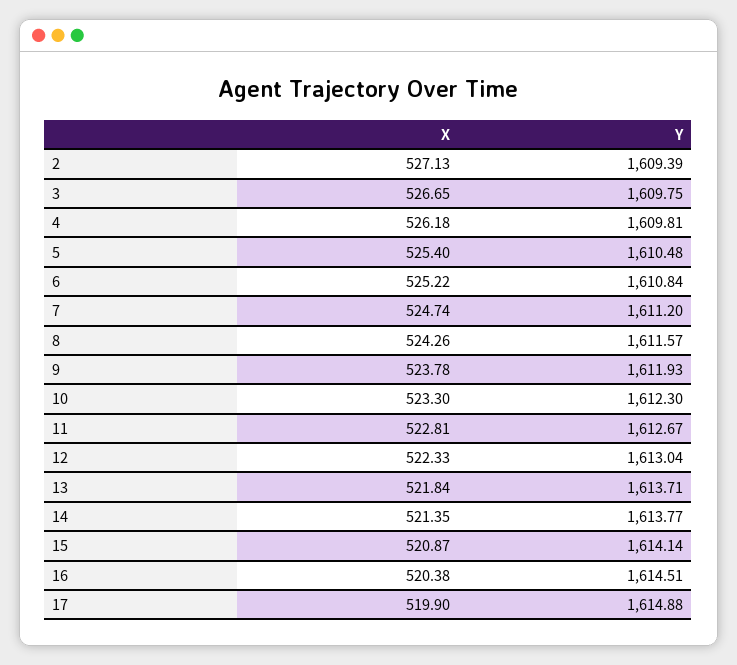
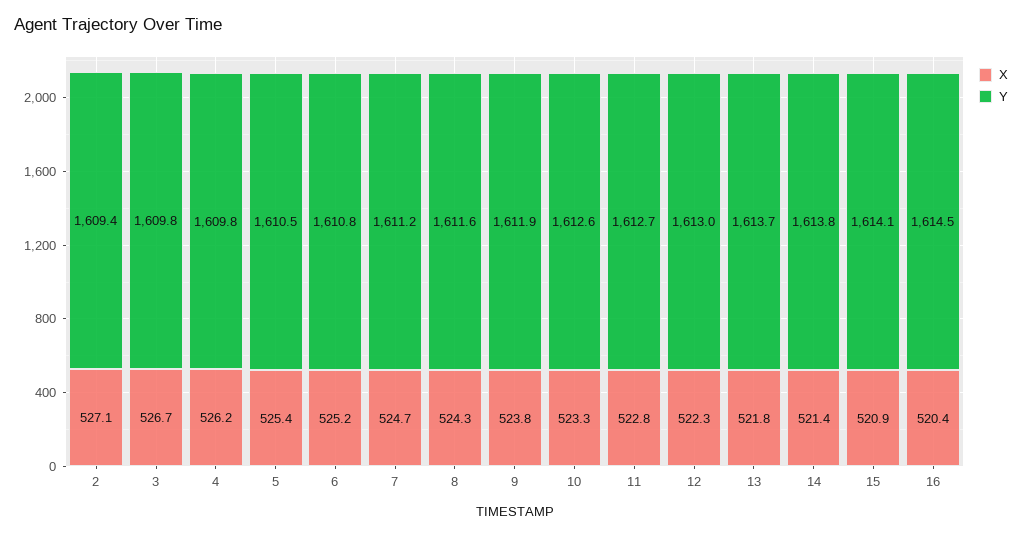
  {
    "X": {
      "2": 527.13,
      "3": 526.65,
      "4": 526.18,
      "5": 525.4,
      "6": 525.22,
      "7": 524.74,
      "8": 524.26,
      "9": 523.78,
      "10": 523.3,
      "11": 522.81,
      "12": 522.33,
      "13": 521.84,
      "14": 521.35,
      "15": 520.87,
-     "16": 520.38,
+     "16": 520.38
-     "17": 519.9
    },
    "Y": {
      "2": 1609.39,
      "3": 1609.75,
      "4": 1609.81,
      "5": 1610.48,
      "6": 1610.84,
      "7": 1611.2,
      "8": 1611.57,
      "9": 1611.93,
-     "10": 1612.3,
+     "10": 1612.6,
      "11": 1612.67,
      "12": 1613.04,
      "13": 1613.71,
      "14": 1613.77,
      "15": 1614.14,
-     "16": 1614.51,
+     "16": 1614.51
-     "17": 1614.88
    }
  }

